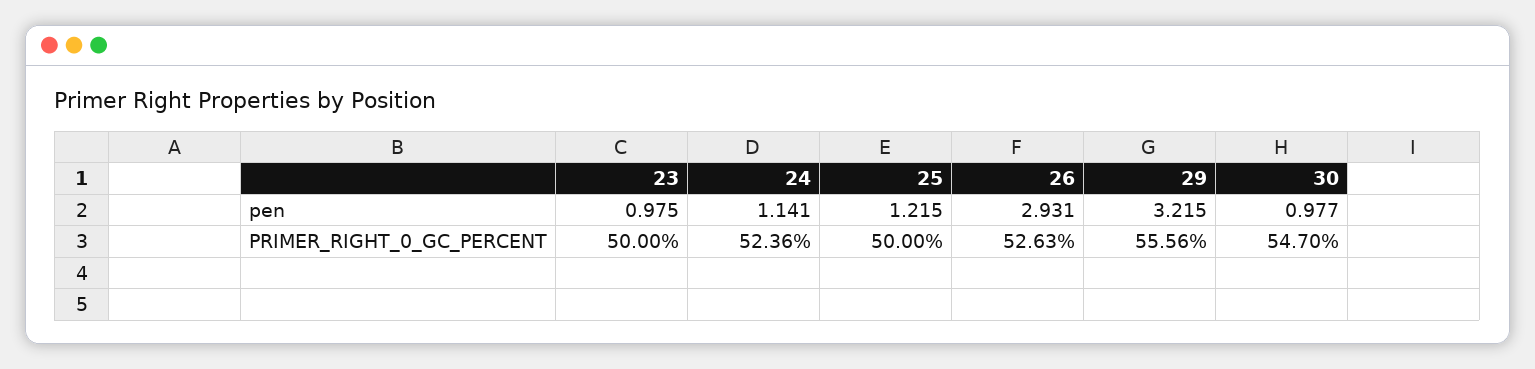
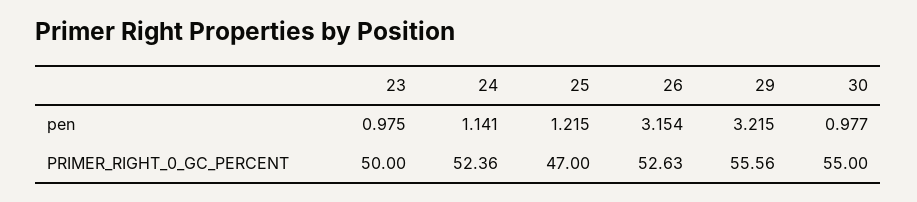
  {
    "23": {
      "pen": 0.975,
      "PRIMER_RIGHT_0_GC_PERCENT": 50
    },
    "24": {
      "pen": 1.141,
      "PRIMER_RIGHT_0_GC_PERCENT": 52.36
    },
    "25": {
      "pen": 1.215,
-     "PRIMER_RIGHT_0_GC_PERCENT": 50
+     "PRIMER_RIGHT_0_GC_PERCENT": 47
    },
    "26": {
-     "pen": 2.931,
+     "pen": 3.154,
      "PRIMER_RIGHT_0_GC_PERCENT": 52.63
    },
    "29": {
      "pen": 3.215,
      "PRIMER_RIGHT_0_GC_PERCENT": 55.56
    },
    "30": {
      "pen": 0.977,
-     "PRIMER_RIGHT_0_GC_PERCENT": 54.7
+     "PRIMER_RIGHT_0_GC_PERCENT": 55
    }
  }

